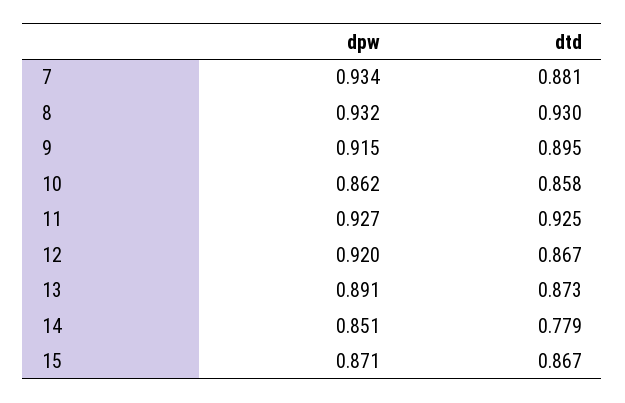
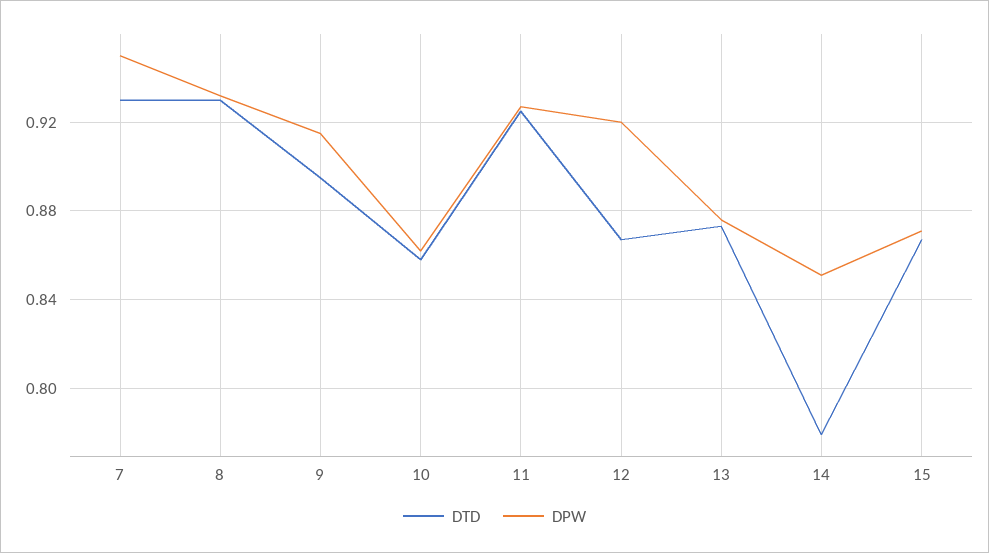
  {
    "dpw": {
-     "7": 0.934,
+     "7": 0.95,
      "8": 0.932,
      "9": 0.915,
      "10": 0.862,
      "11": 0.927,
      "12": 0.92,
-     "13": 0.891,
+     "13": 0.875,
      "14": 0.851,
      "15": 0.871
    },
    "dtd": {
-     "7": 0.881,
+     "7": 0.93,
      "8": 0.93,
      "9": 0.895,
      "10": 0.858,
      "11": 0.925,
      "12": 0.867,
      "13": 0.873,
      "14": 0.779,
      "15": 0.867
    }
  }

